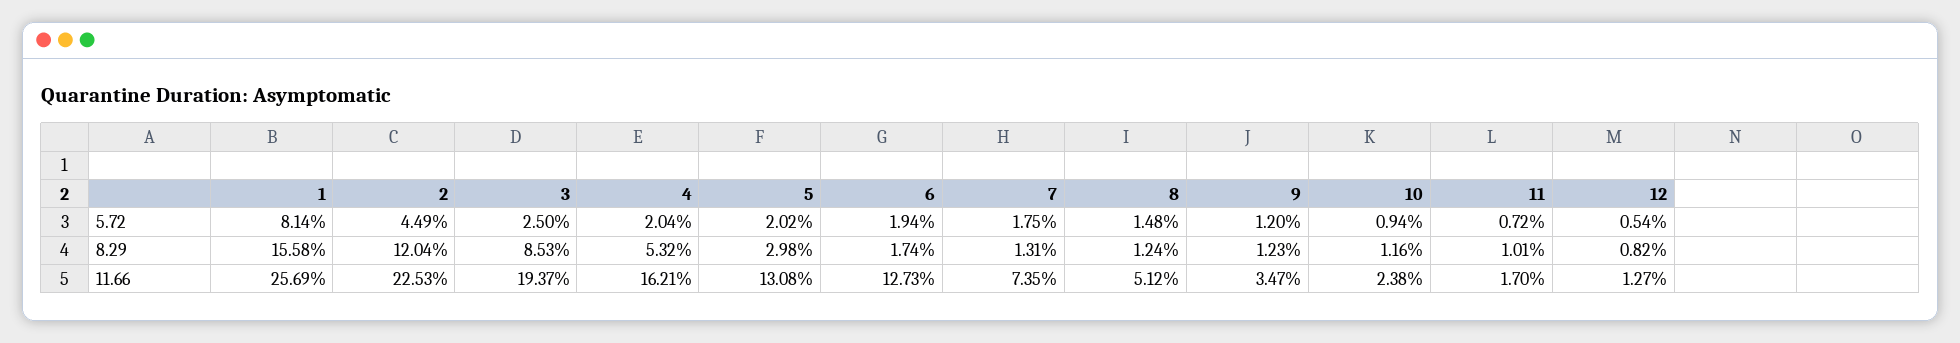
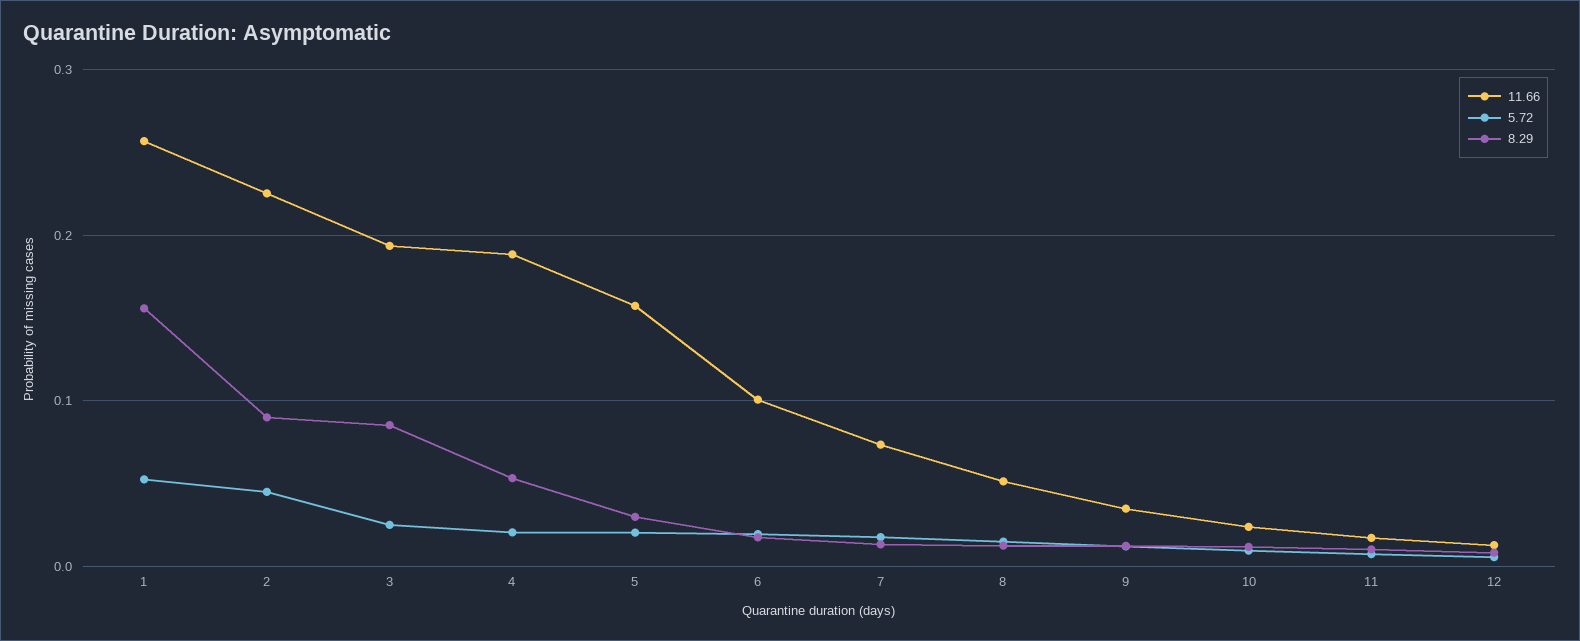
  {
    "5.72": {
-     "1": 0.0814,
+     "1": 0.05,
      "2": 0.0449,
      "3": 0.025,
      "4": 0.0204,
      "5": 0.0202,
      "6": 0.0194,
      "7": 0.0175,
      "8": 0.0148,
      "9": 0.012,
      "10": 0.0094,
      "11": 0.0072,
      "12": 0.0054
    },
    "8.29": {
      "1": 0.1558,
-     "2": 0.1204,
+     "2": 0.09,
      "3": 0.0853,
      "4": 0.0532,
      "5": 0.0298,
      "6": 0.0174,
      "7": 0.0131,
      "8": 0.0124,
      "9": 0.0123,
      "10": 0.0116,
      "11": 0.0101,
      "12": 0.0082
    },
    "11.66": {
      "1": 0.2569,
      "2": 0.2253,
      "3": 0.1937,
-     "4": 0.1621,
+     "4": 0.19,
-     "5": 0.1308,
+     "5": 0.16,
-     "6": 0.1273,
+     "6": 0.1,
      "7": 0.0735,
      "8": 0.0512,
      "9": 0.0347,
      "10": 0.0238,
      "11": 0.017,
      "12": 0.0127
    }
  }

